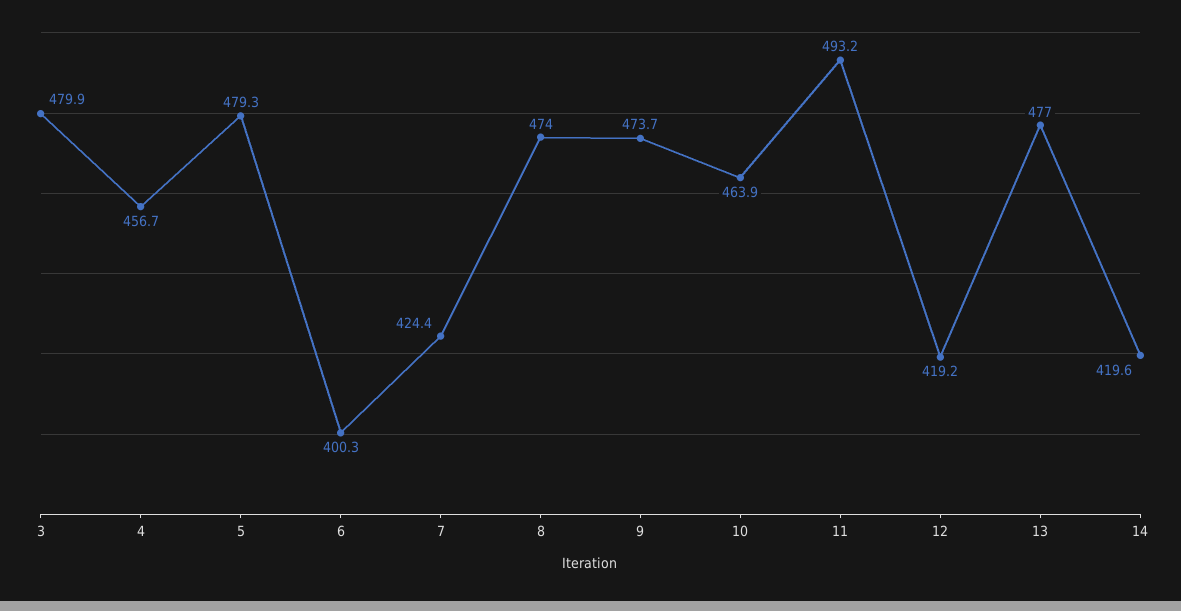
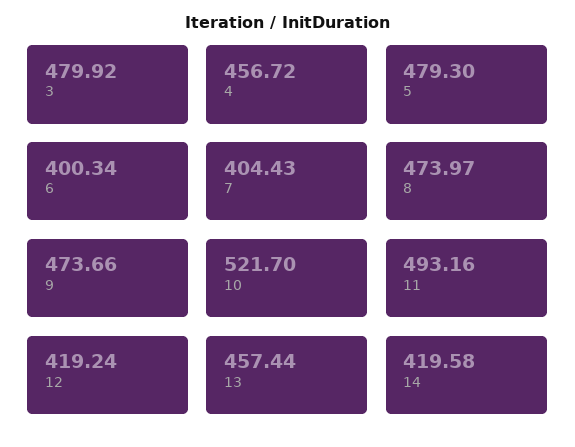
  {
    "3": 479.92,
    "4": 456.72,
    "5": 479.3,
    "6": 400.34,
-   "7": 424.4,
+   "7": 404.43,
    "8": 473.97,
    "9": 473.66,
-   "10": 463.9,
+   "10": 521.7,
    "11": 493.16,
    "12": 419.24,
-   "13": 477,
+   "13": 457.44,
    "14": 419.58
  }

